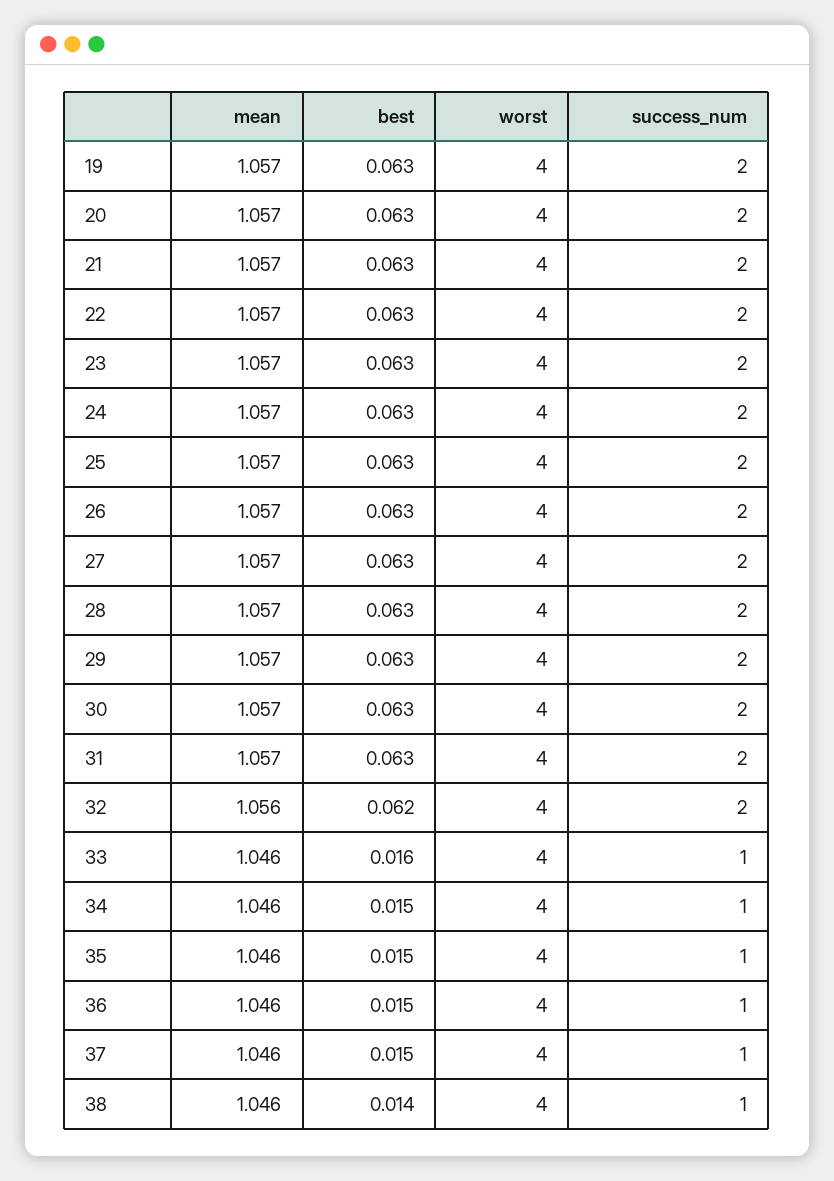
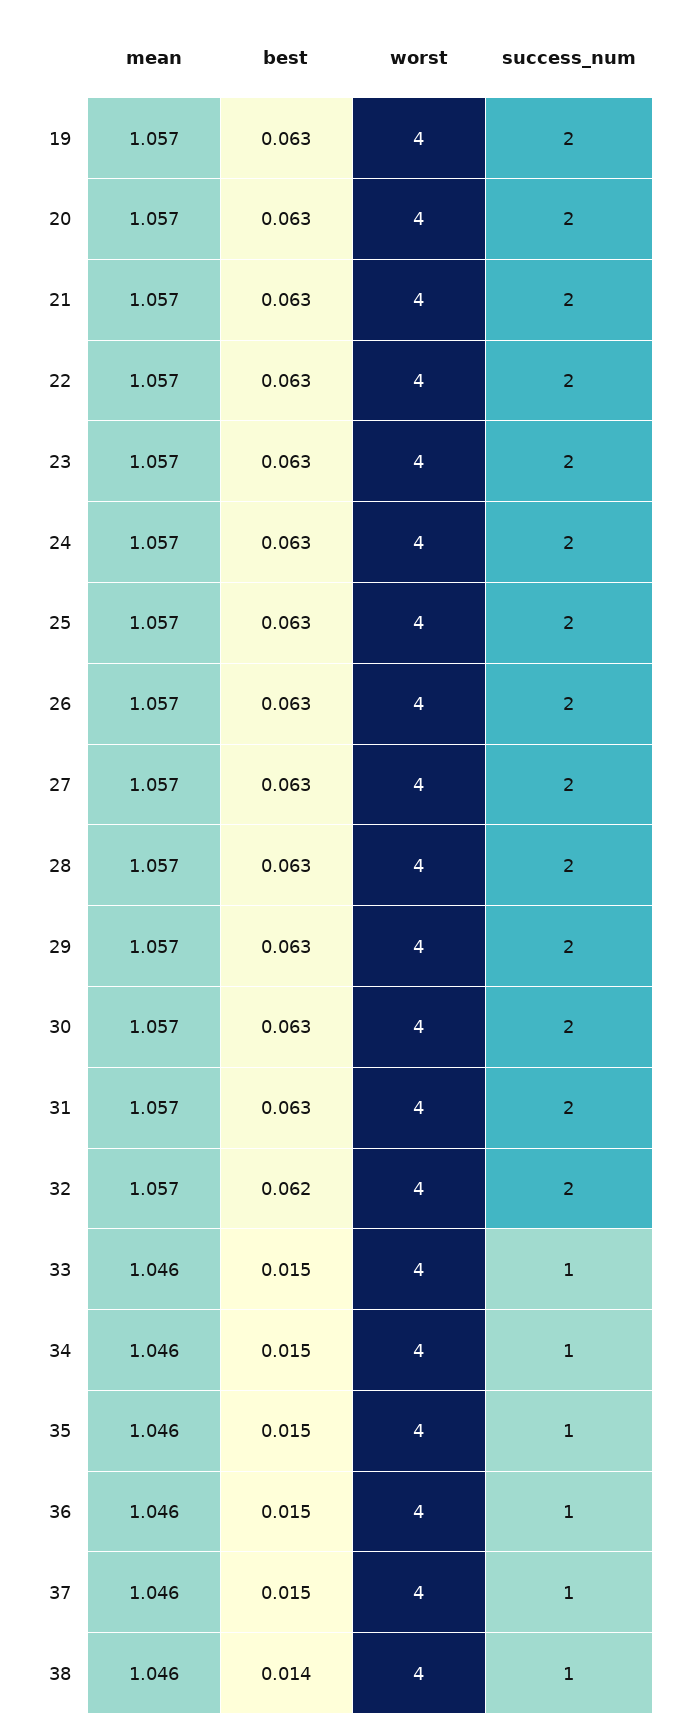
  {
    "mean": {
      "19": 1.057,
      "20": 1.057,
      "21": 1.057,
      "22": 1.057,
      "23": 1.057,
      "24": 1.057,
      "25": 1.057,
      "26": 1.057,
      "27": 1.057,
      "28": 1.057,
      "29": 1.057,
      "30": 1.057,
      "31": 1.057,
-     "32": 1.056,
+     "32": 1.057,
      "33": 1.046,
      "34": 1.046,
      "35": 1.046,
      "36": 1.046,
      "37": 1.046,
      "38": 1.046
    },
    "best": {
      "19": 0.063,
      "20": 0.063,
      "21": 0.063,
      "22": 0.063,
      "23": 0.063,
      "24": 0.063,
      "25": 0.063,
      "26": 0.063,
      "27": 0.063,
      "28": 0.063,
      "29": 0.063,
      "30": 0.063,
      "31": 0.063,
      "32": 0.062,
-     "33": 0.016,
+     "33": 0.015,
      "34": 0.015,
      "35": 0.015,
      "36": 0.015,
      "37": 0.015,
      "38": 0.014
    },
    "worst": {
      "19": 4,
      "20": 4,
      "21": 4,
      "22": 4,
      "23": 4,
      "24": 4,
      "25": 4,
      "26": 4,
      "27": 4,
      "28": 4,
      "29": 4,
      "30": 4,
      "31": 4,
      "32": 4,
      "33": 4,
      "34": 4,
      "35": 4,
      "36": 4,
      "37": 4,
      "38": 4
    },
    "success_num": {
      "19": 2,
      "20": 2,
      "21": 2,
      "22": 2,
      "23": 2,
      "24": 2,
      "25": 2,
      "26": 2,
      "27": 2,
      "28": 2,
      "29": 2,
      "30": 2,
      "31": 2,
      "32": 2,
      "33": 1,
      "34": 1,
      "35": 1,
      "36": 1,
      "37": 1,
      "38": 1
    }
  }

